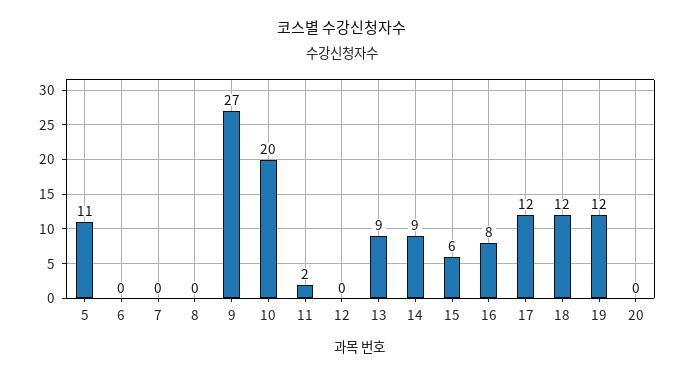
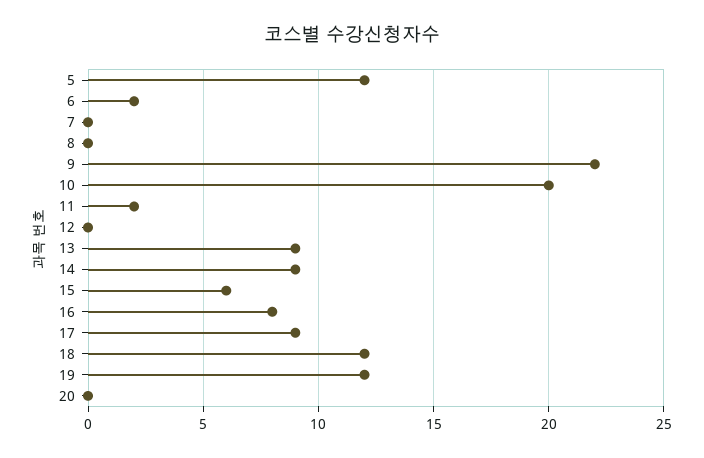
  {
-   "5": 11,
+   "5": 12,
-   "6": 0,
+   "6": 2,
    "7": 0,
    "8": 0,
-   "9": 27,
+   "9": 22,
    "10": 20,
    "11": 2,
    "12": 0,
    "13": 9,
    "14": 9,
    "15": 6,
    "16": 8,
-   "17": 12,
+   "17": 9,
    "18": 12,
    "19": 12,
    "20": 0
  }

